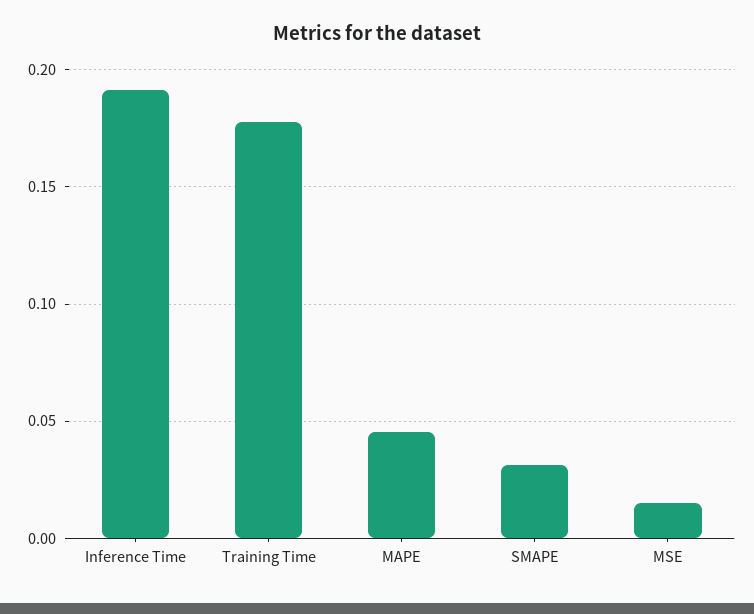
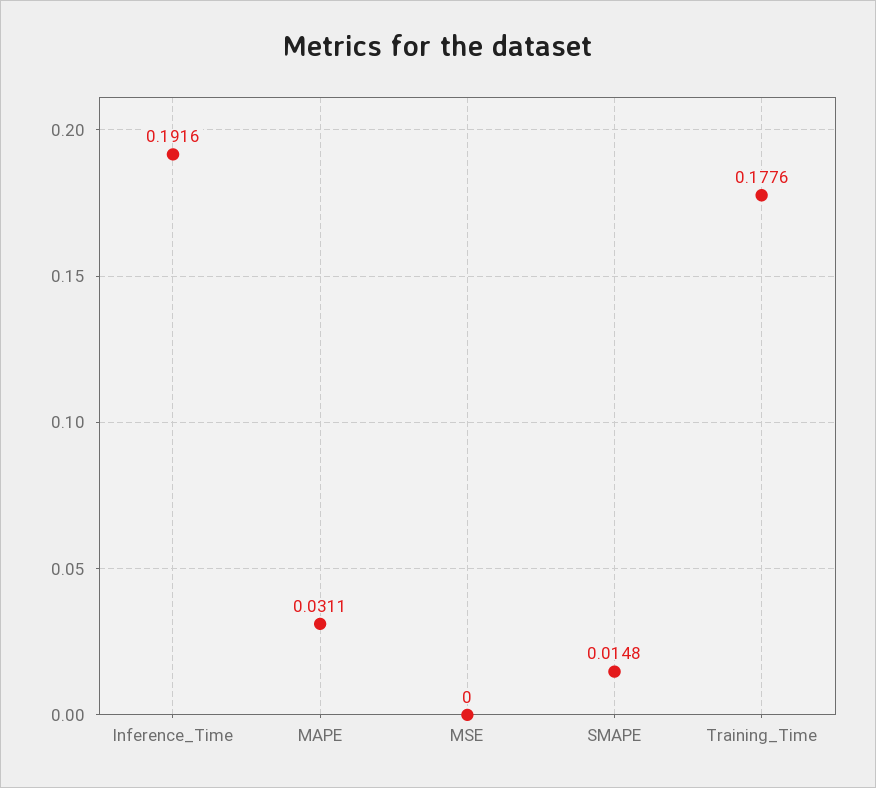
  {
    "Inference Time": 0.1916,
    "Training Time": 0.1776,
-   "MAPE": 0.045,
+   "MAPE": 0.0311,
-   "SMAPE": 0.03,
+   "SMAPE": 0.0148,
-   "MSE": 0.015
+   "MSE": 0
  }

